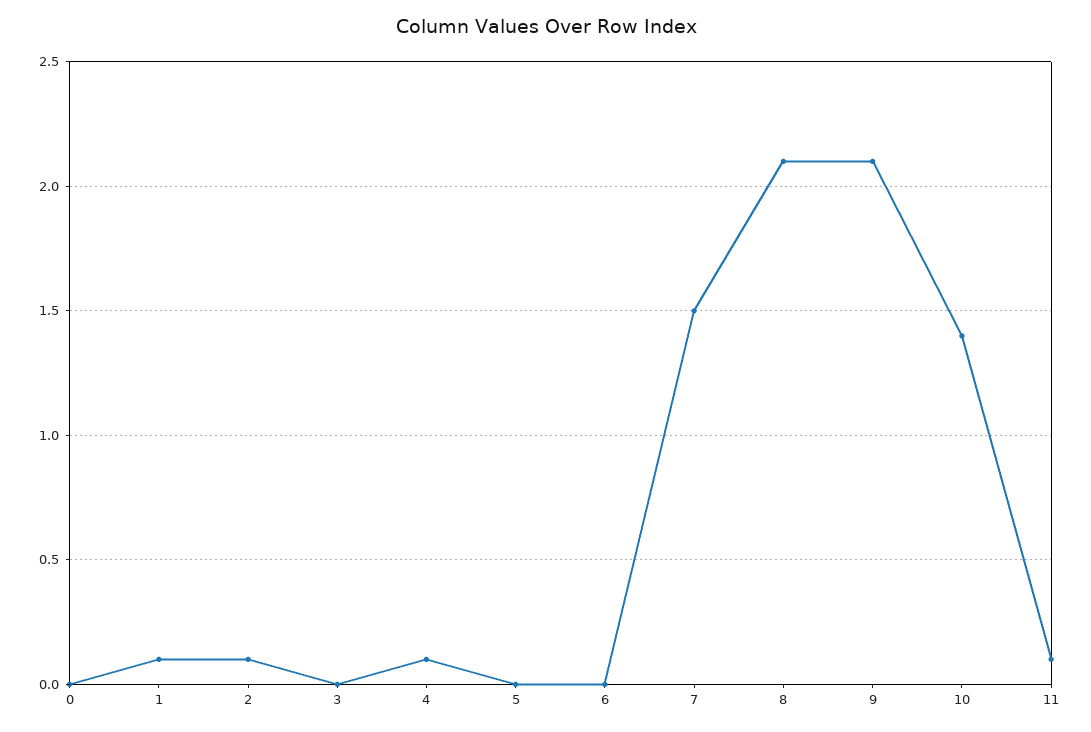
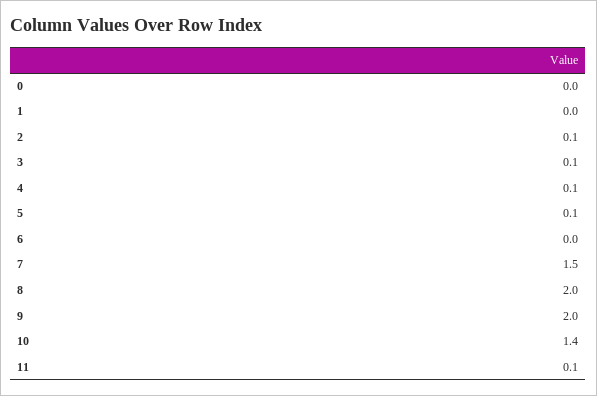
  {
    "0": 0,
-   "1": 0.1,
+   "1": 0,
    "2": 0.1,
-   "3": 0,
+   "3": 0.1,
    "4": 0.1,
-   "5": 0,
+   "5": 0.1,
    "6": 0,
    "7": 1.5,
-   "8": 2.1,
+   "8": 2,
-   "9": 2.1,
+   "9": 2,
    "10": 1.4,
    "11": 0.1
  }

